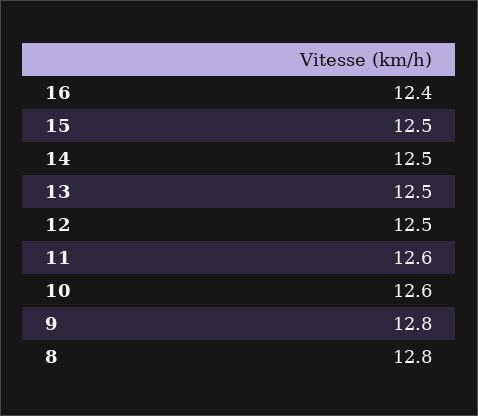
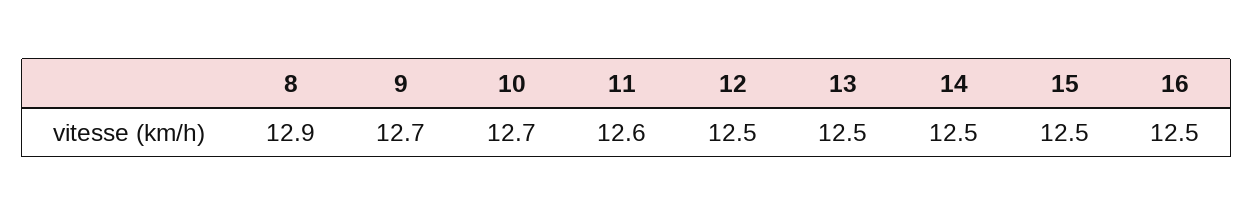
  {
-   "16": 12.4,
+   "16": 12.5,
    "15": 12.5,
    "14": 12.5,
    "13": 12.5,
    "12": 12.5,
    "11": 12.6,
-   "10": 12.6,
+   "10": 12.7,
-   "9": 12.8,
+   "9": 12.7,
-   "8": 12.8
+   "8": 12.9
  }

